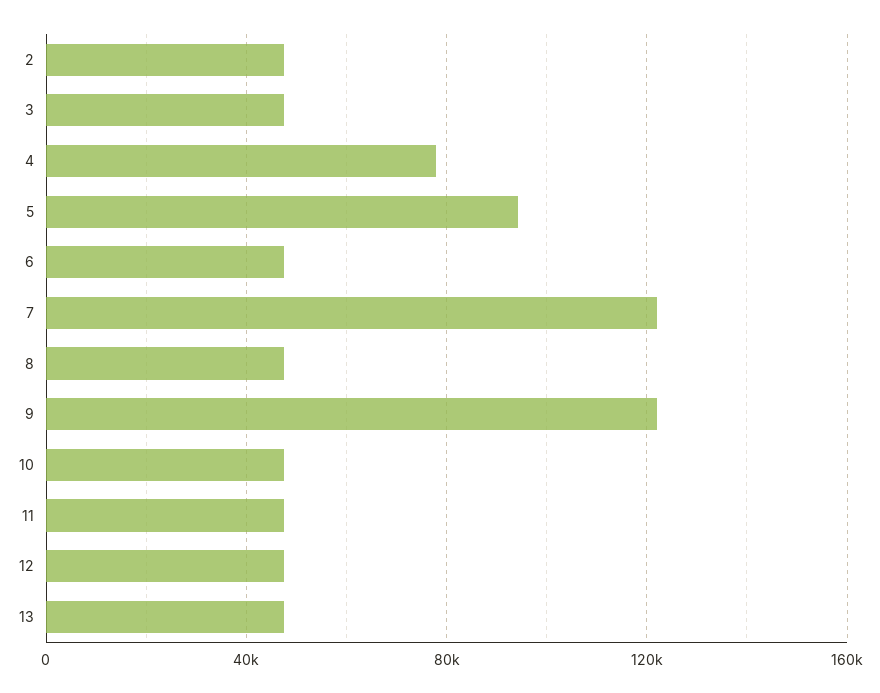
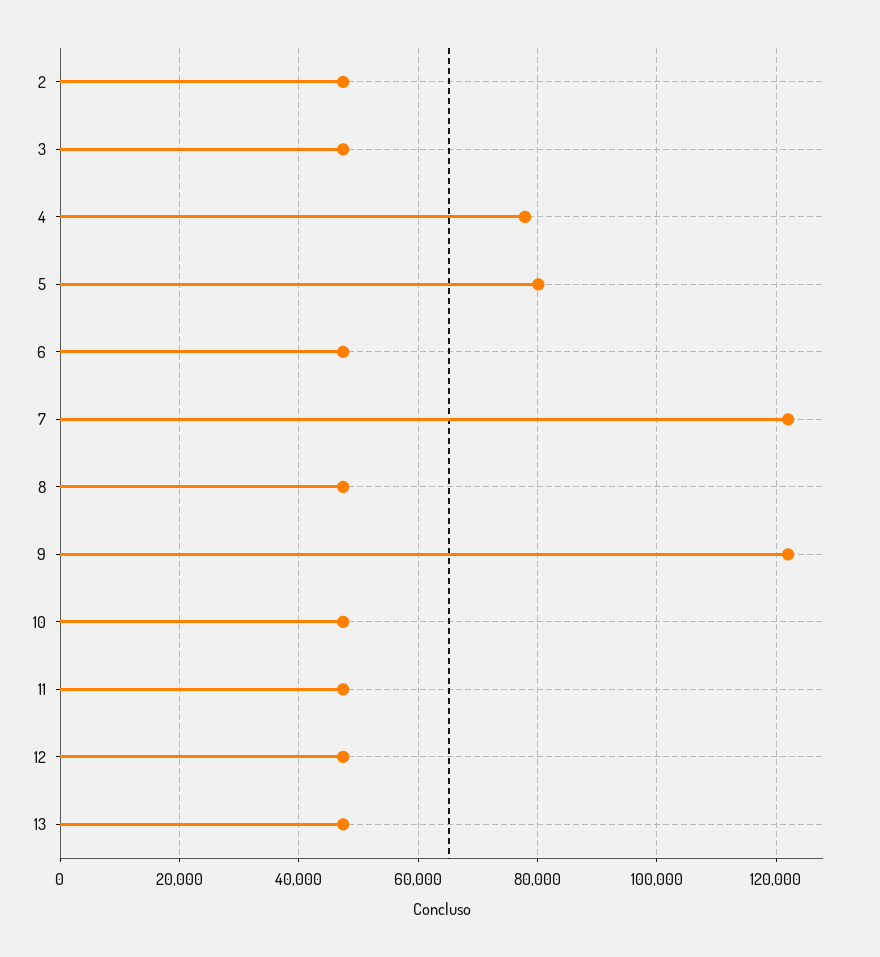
  {
    "2": 48000,
    "3": 48000,
    "4": 78000,
-   "5": 95000,
+   "5": 80000,
    "6": 48000,
    "7": 122000,
    "8": 48000,
    "9": 122000,
    "10": 48000,
    "11": 48000,
    "12": 48000,
    "13": 48000
  }

